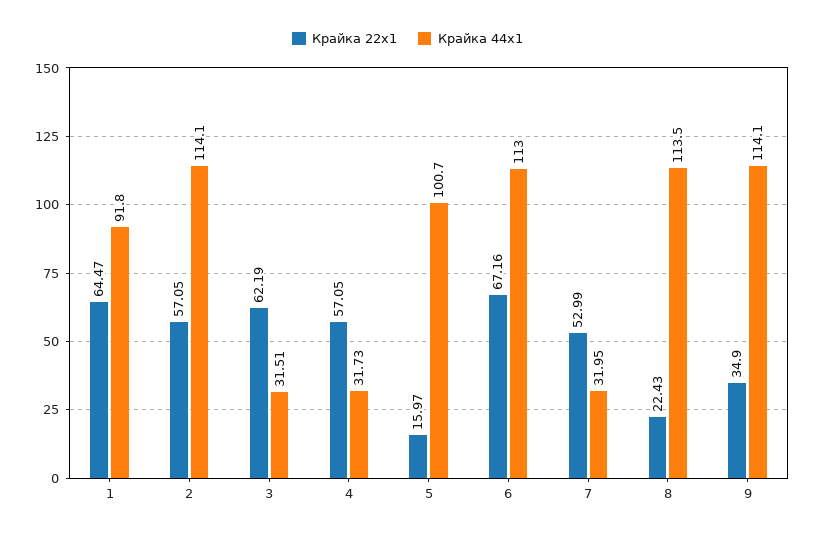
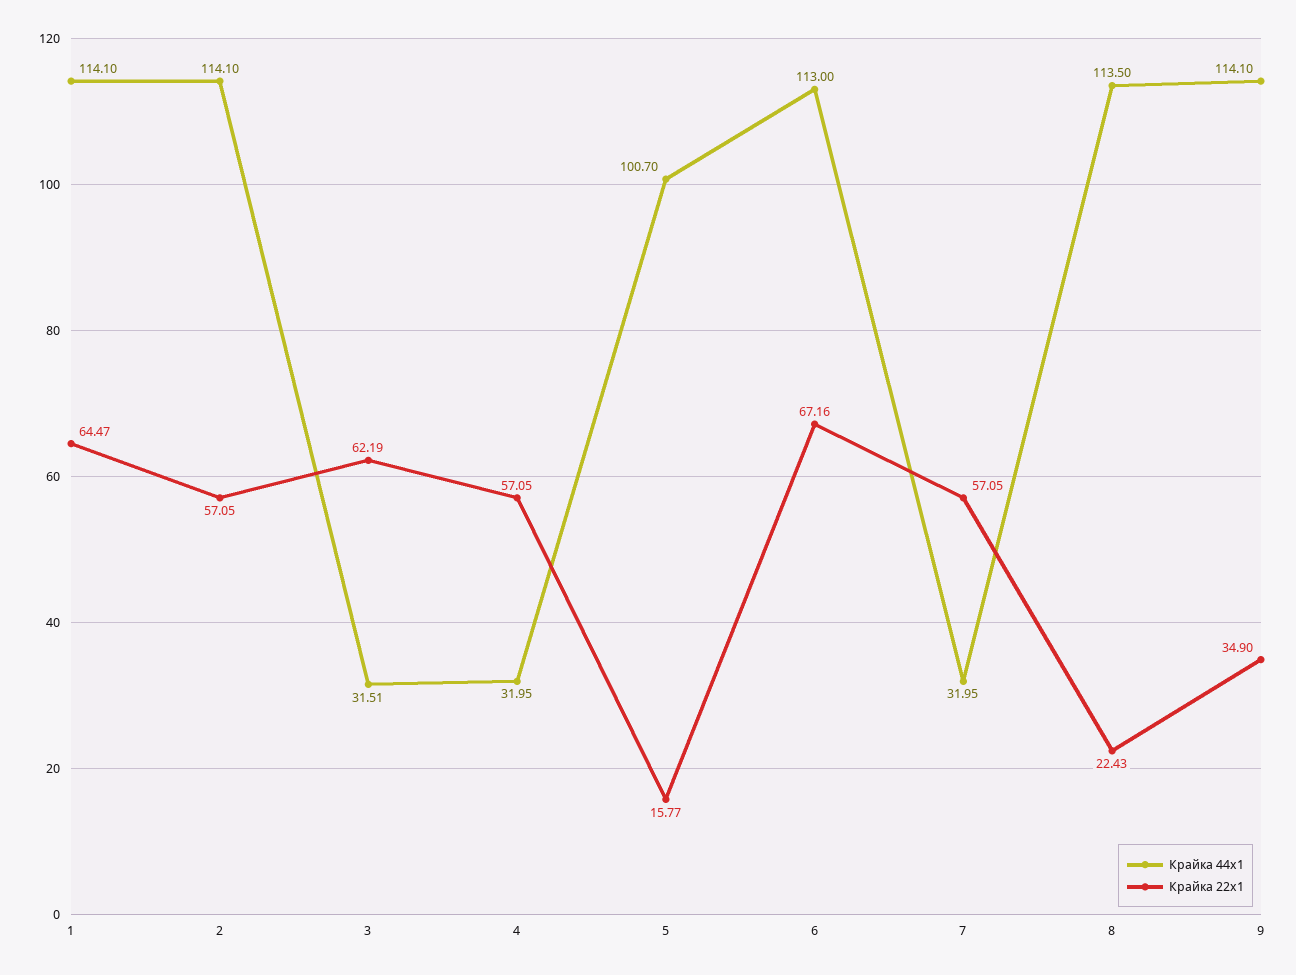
  {
    "Крайка 22x1": {
      "1": 64.47,
      "2": 57.05,
      "3": 62.19,
      "4": 57.05,
-     "5": 15.97,
+     "5": 15.77,
      "6": 67.16,
-     "7": 52.99,
+     "7": 57.05,
      "8": 22.43,
      "9": 34.9
    },
    "Крайка 44x1": {
-     "1": 91.8,
+     "1": 114.1,
      "2": 114.1,
      "3": 31.51,
-     "4": 31.73,
+     "4": 31.95,
      "5": 100.7,
      "6": 113,
      "7": 31.95,
      "8": 113.5,
      "9": 114.1
    }
  }

